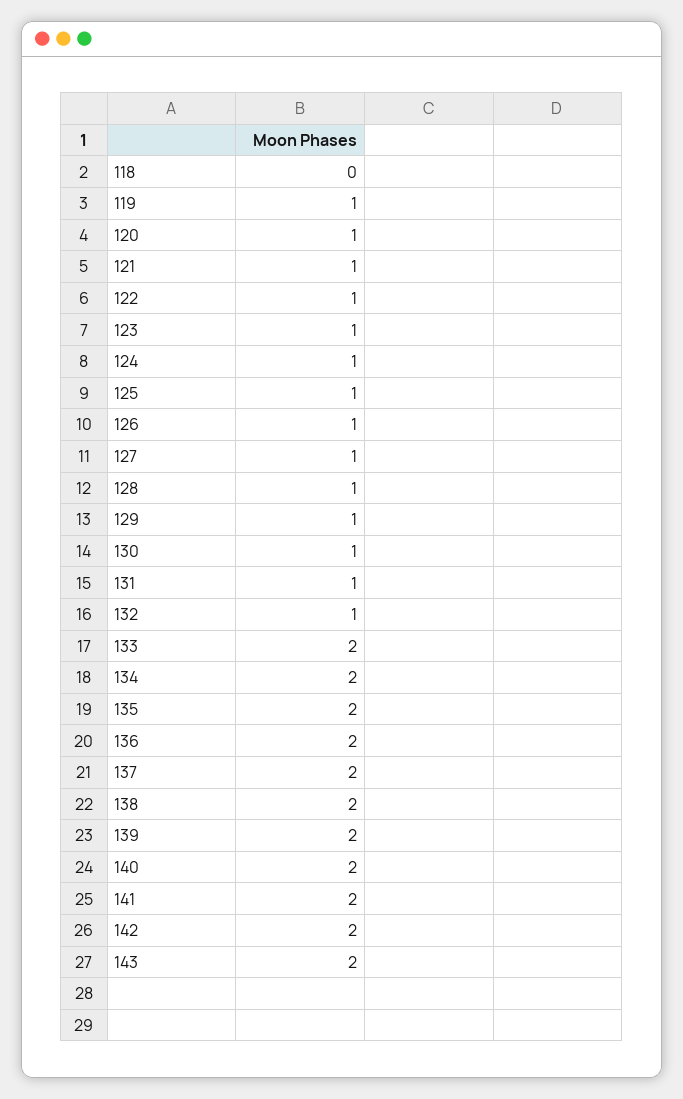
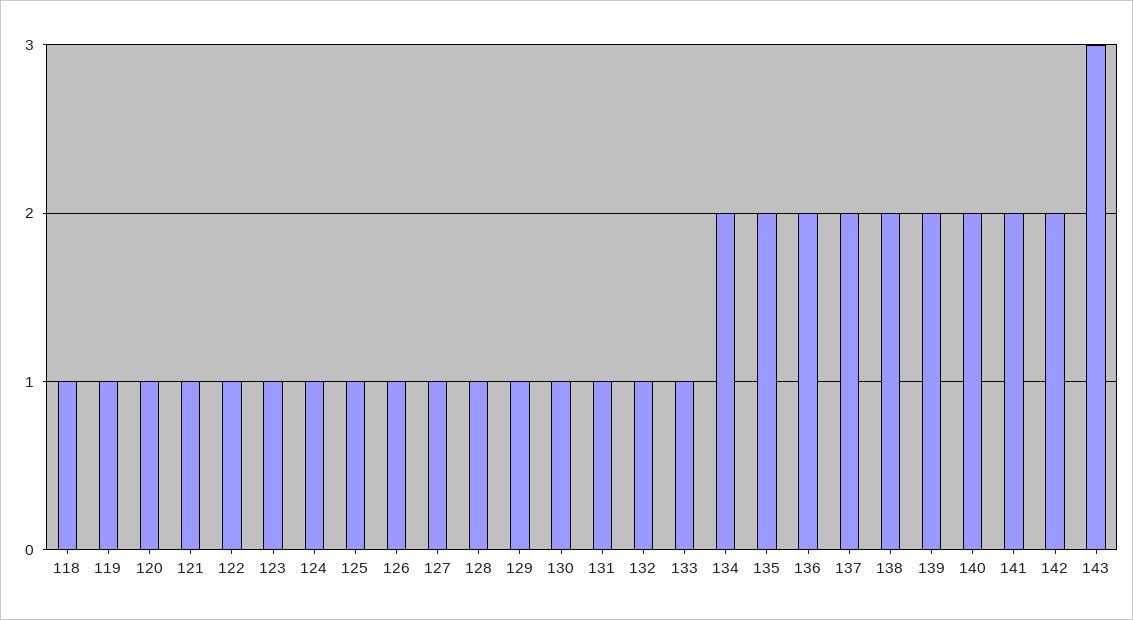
  {
-   "118": 0,
+   "118": 1,
    "119": 1,
    "120": 1,
    "121": 1,
    "122": 1,
    "123": 1,
    "124": 1,
    "125": 1,
    "126": 1,
    "127": 1,
    "128": 1,
    "129": 1,
    "130": 1,
    "131": 1,
    "132": 1,
-   "133": 2,
+   "133": 1,
    "134": 2,
    "135": 2,
    "136": 2,
    "137": 2,
    "138": 2,
    "139": 2,
    "140": 2,
    "141": 2,
    "142": 2,
-   "143": 2
+   "143": 3
  }

